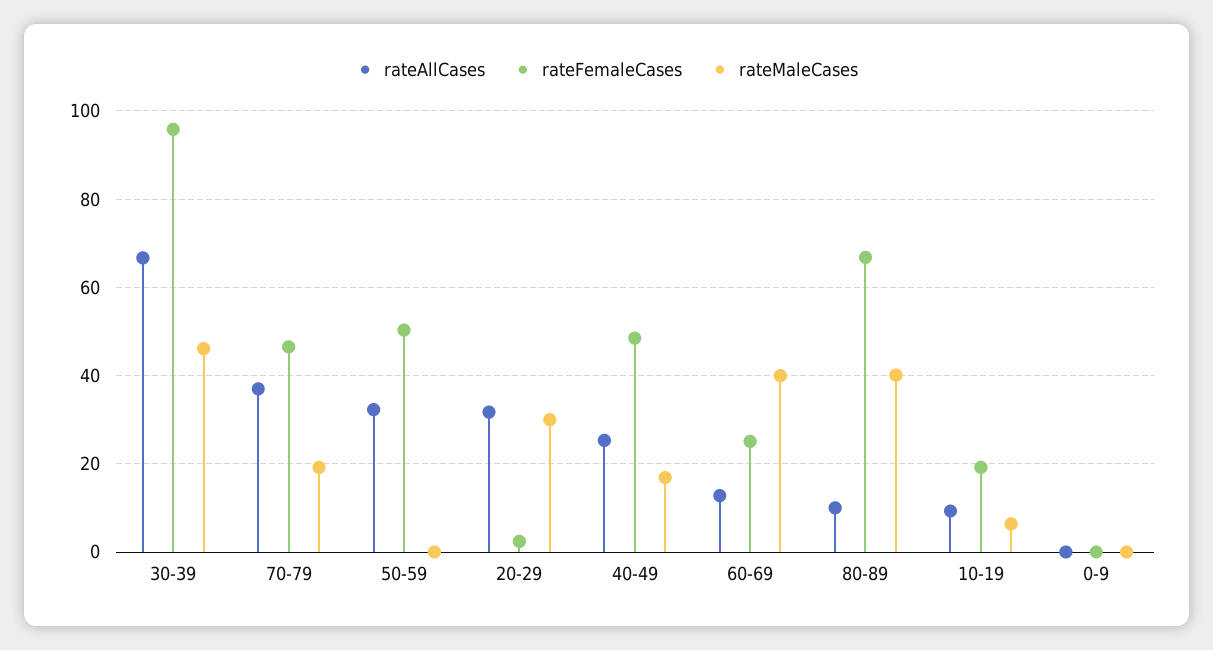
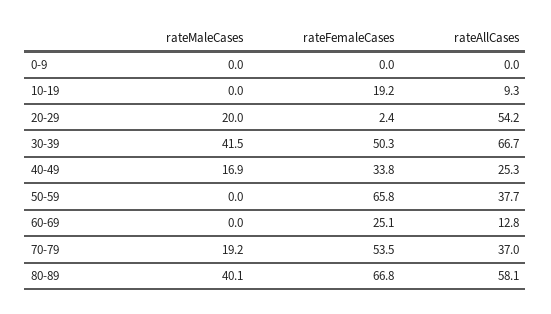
  {
    "rateAllCases": {
      "30-39": 66.7,
      "70-79": 37,
-     "50-59": 32,
+     "50-59": 37.7,
-     "20-29": 32,
+     "20-29": 54.2,
      "40-49": 25.3,
      "60-69": 12.8,
-     "80-89": 10,
+     "80-89": 58.1,
      "10-19": 9.3,
      "0-9": 0
    },
    "rateFemaleCases": {
-     "30-39": 96,
+     "30-39": 50.3,
-     "70-79": 46,
+     "70-79": 53.5,
-     "50-59": 50,
+     "50-59": 65.8,
      "20-29": 2.4,
-     "40-49": 48,
+     "40-49": 33.8,
      "60-69": 25.1,
      "80-89": 66.8,
      "10-19": 19.2,
      "0-9": 0
    },
    "rateMaleCases": {
-     "30-39": 46,
+     "30-39": 41.5,
      "70-79": 19.2,
      "50-59": 0,
-     "20-29": 30,
+     "20-29": 20,
      "40-49": 16.9,
-     "60-69": 40,
+     "60-69": 0,
      "80-89": 40.1,
-     "10-19": 6,
+     "10-19": 0,
      "0-9": 0
    }
  }

